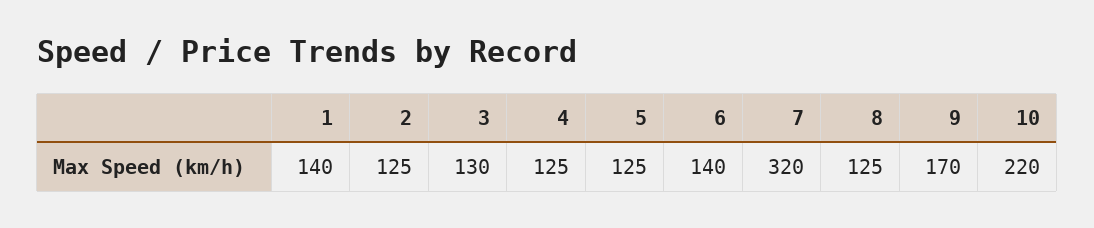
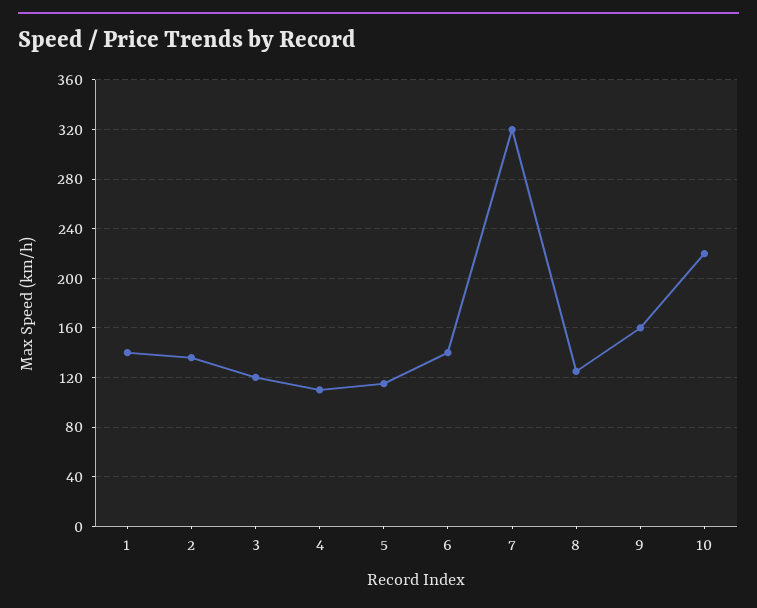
  {
    "1": 140,
-   "2": 125,
+   "2": 135,
-   "3": 130,
+   "3": 120,
-   "4": 125,
+   "4": 110,
-   "5": 125,
+   "5": 115,
    "6": 140,
    "7": 320,
    "8": 125,
-   "9": 170,
+   "9": 160,
    "10": 220
  }

